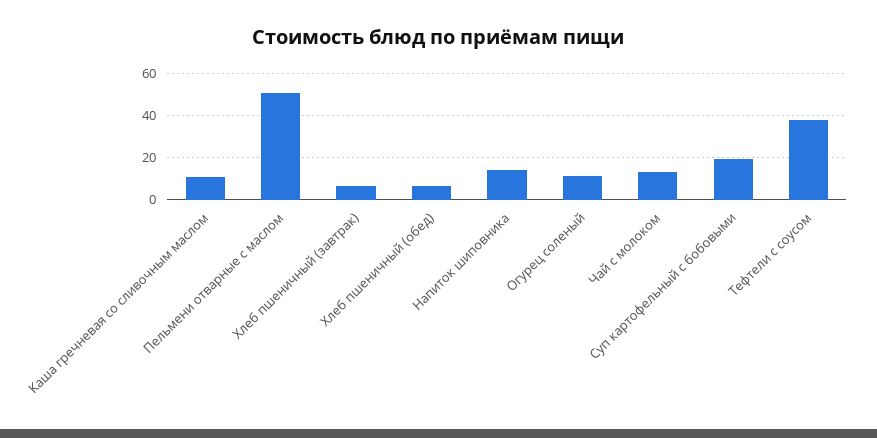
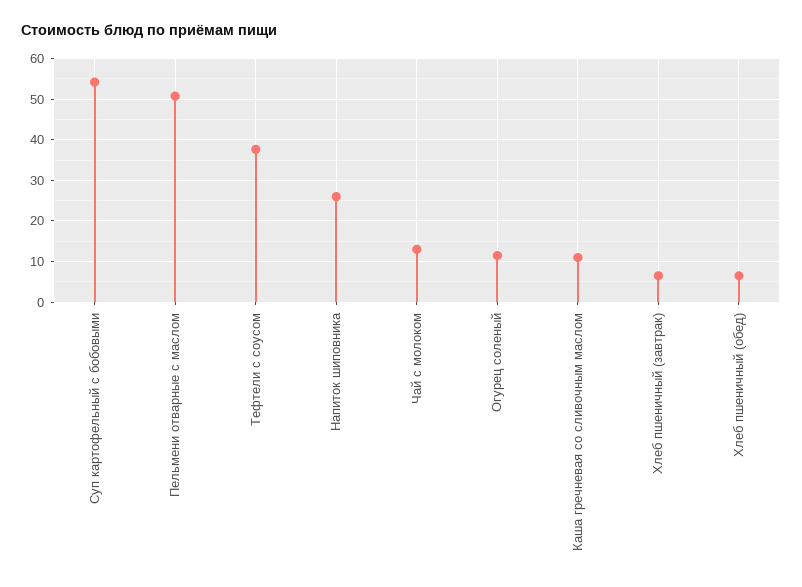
  {
    "Каша гречневая со сливочным маслом": 12,
    "Пельмени отварные с маслом": 50,
    "Хлеб пшеничный (завтрак)": 6,
    "Хлеб пшеничный (обед)": 6,
-   "Напиток шиповника": 15,
+   "Напиток шиповника": 26,
    "Огурец соленый": 12,
    "Чай с молоком": 14,
-   "Суп картофельный с бобовыми": 20,
+   "Суп картофельный с бобовыми": 54,
    "Тефтели с соусом": 38
  }

